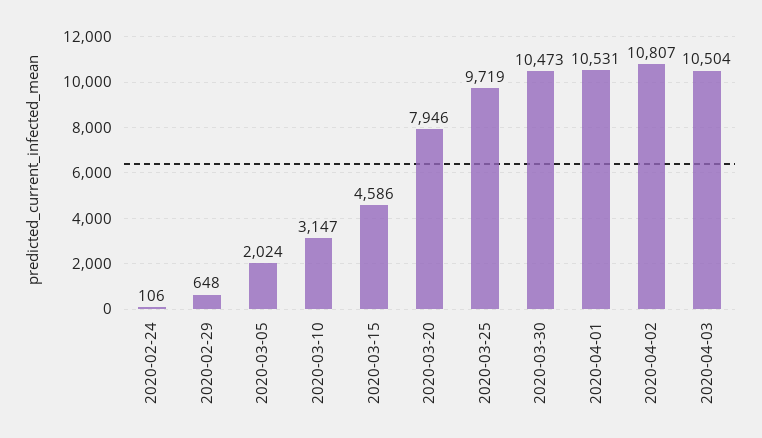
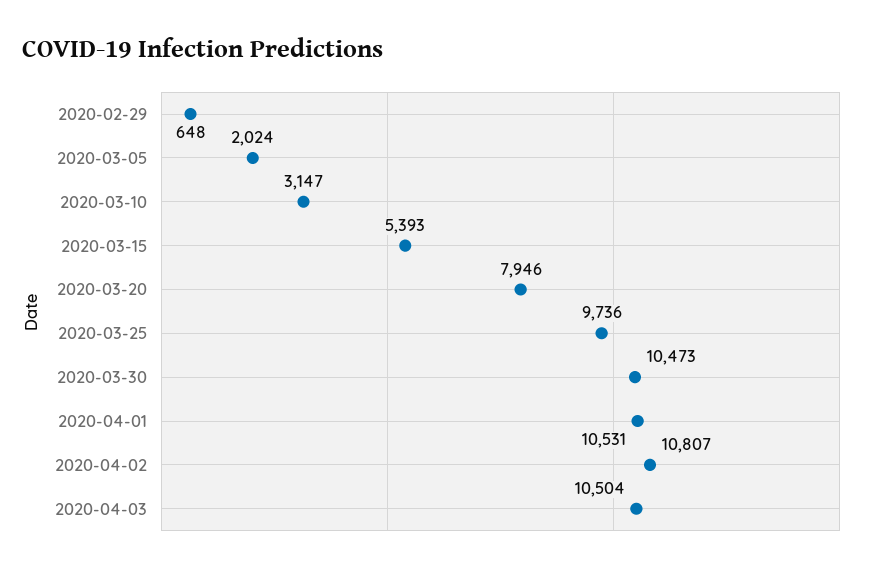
  {
-   "2020-02-24": 106,
    "2020-02-29": 648,
    "2020-03-05": 2024,
    "2020-03-10": 3147,
-   "2020-03-15": 4586,
+   "2020-03-15": 5393,
    "2020-03-20": 7946,
-   "2020-03-25": 9719,
+   "2020-03-25": 9736,
    "2020-03-30": 10473,
    "2020-04-01": 10531,
    "2020-04-02": 10807,
    "2020-04-03": 10504
  }

